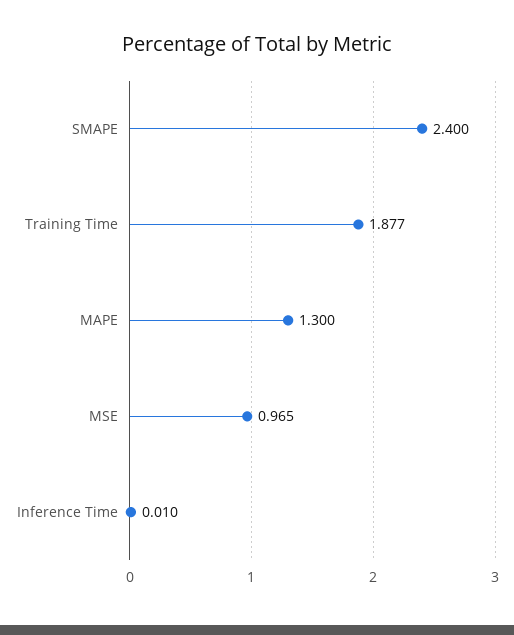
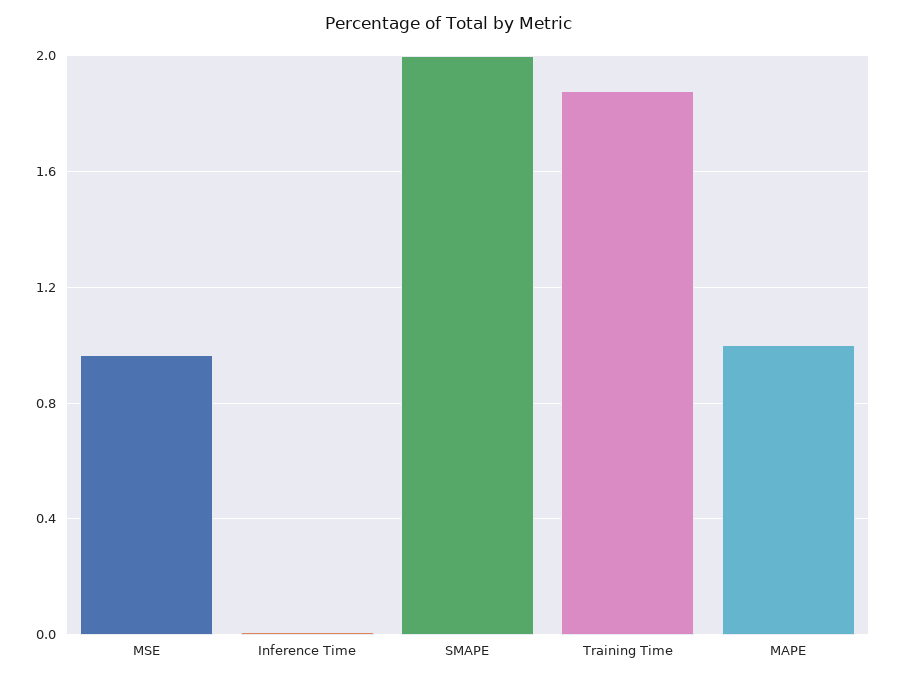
  {
-   "SMAPE": 2.4,
+   "SMAPE": 2,
    "Training Time": 1.877,
-   "MAPE": 1.3,
+   "MAPE": 1,
    "MSE": 0.965,
    "Inference Time": 0.01
  }

